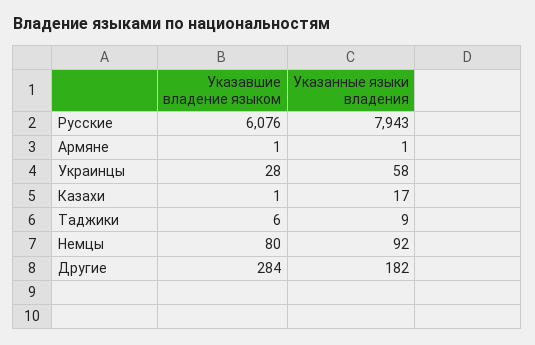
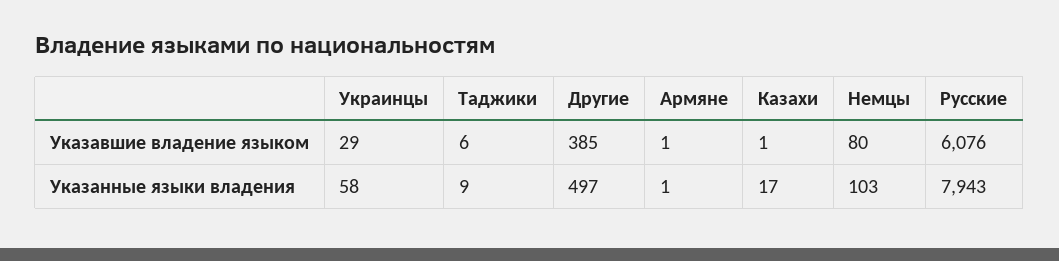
  {
    "Указавшие владение языком": {
      "Русские": 6076,
      "Армяне": 1,
-     "Украинцы": 28,
+     "Украинцы": 29,
      "Казахи": 1,
      "Таджики": 6,
      "Немцы": 80,
-     "Другие": 284
+     "Другие": 385
    },
    "Указанные языки владения": {
      "Русские": 7943,
      "Армяне": 1,
      "Украинцы": 58,
      "Казахи": 17,
      "Таджики": 9,
-     "Немцы": 92,
+     "Немцы": 103,
-     "Другие": 182
+     "Другие": 497
    }
  }

